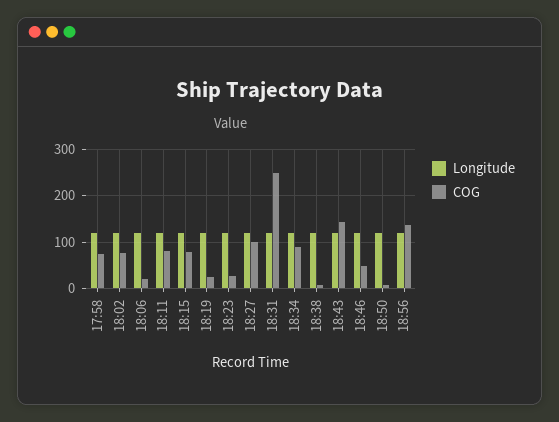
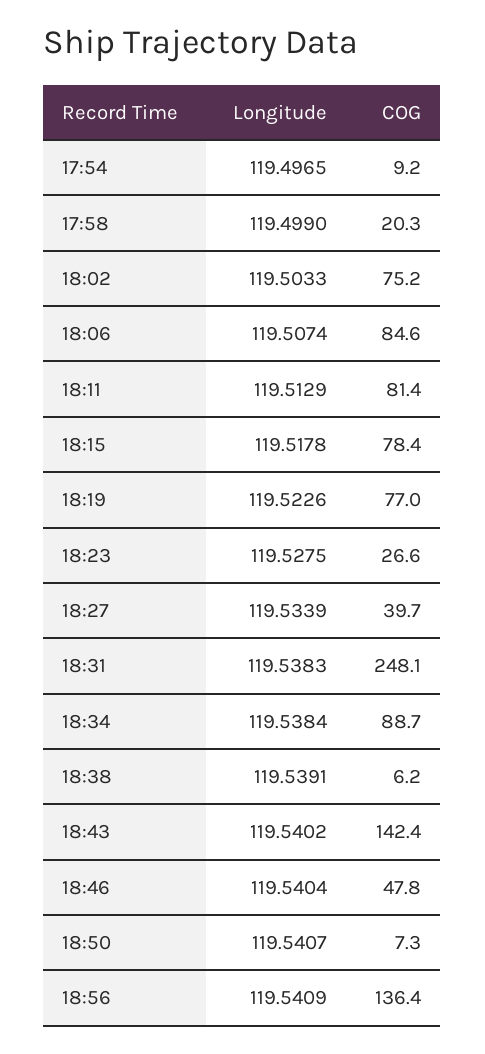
  {
    "Longitude": {
      "17:58": 119.499,
      "18:02": 119.5033,
      "18:06": 119.5074,
      "18:11": 119.5129,
      "18:15": 119.5178,
      "18:19": 119.5226,
      "18:23": 119.5275,
      "18:27": 119.5339,
      "18:31": 119.5383,
      "18:34": 119.5384,
      "18:38": 119.5391,
      "18:43": 119.5402,
      "18:46": 119.5404,
      "18:50": 119.5407,
-     "18:56": 119.5409
+     "18:56": 119.5409,
+     "17:54": 119.4965
    },
    "COG": {
-     "17:58": 80,
+     "17:58": 20.3,
      "18:02": 75.2,
-     "18:06": 20,
+     "18:06": 84.6,
      "18:11": 81.4,
      "18:15": 78.4,
-     "18:19": 20,
+     "18:19": 77,
      "18:23": 26.6,
-     "18:27": 100,
+     "18:27": 39.7,
      "18:31": 248.1,
      "18:34": 88.7,
      "18:38": 6.2,
      "18:43": 142.4,
      "18:46": 47.8,
      "18:50": 7.3,
-     "18:56": 136.4
+     "18:56": 136.4,
+     "17:54": 9.2
    }
  }

